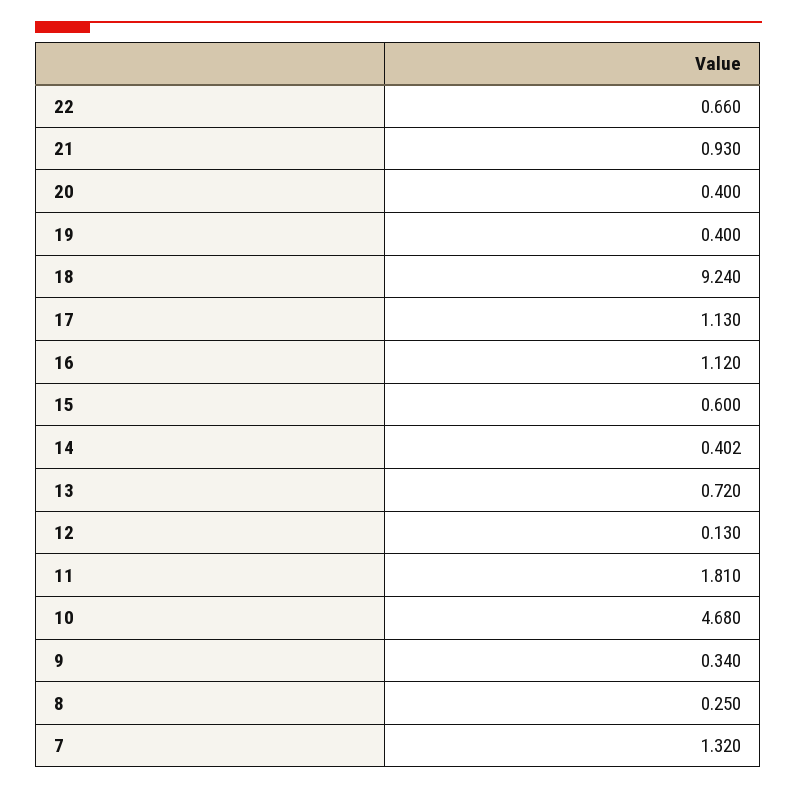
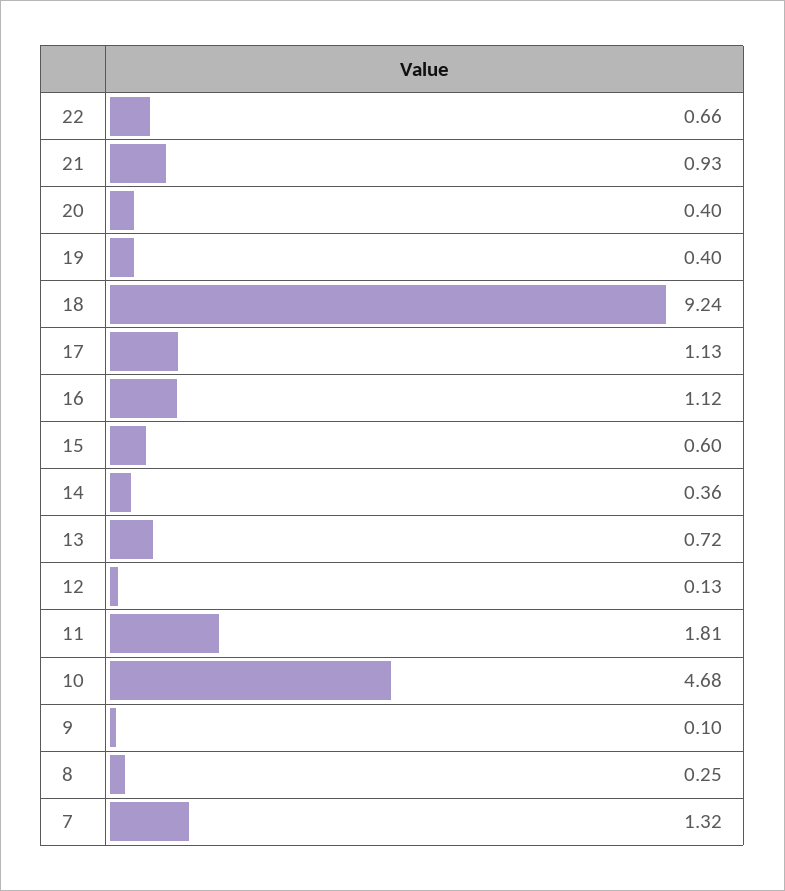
  {
    "22": 0.66,
    "21": 0.93,
    "20": 0.4,
    "19": 0.4,
    "18": 9.24,
    "17": 1.13,
    "16": 1.12,
    "15": 0.6,
-   "14": 0.402,
+   "14": 0.36,
    "13": 0.72,
    "12": 0.13,
    "11": 1.81,
    "10": 4.68,
-   "9": 0.34,
+   "9": 0.1,
    "8": 0.25,
    "7": 1.32
  }

